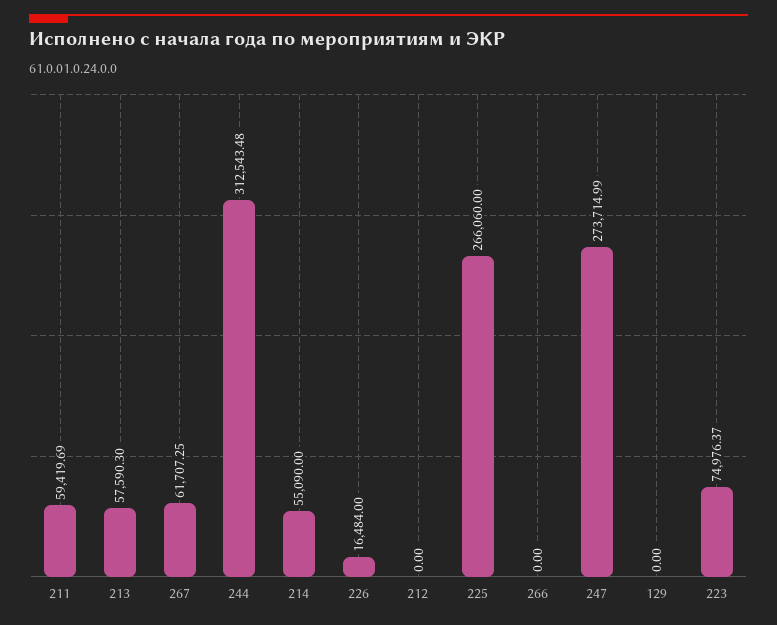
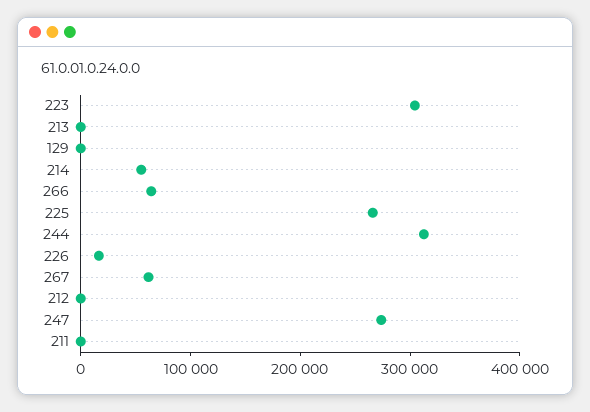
  {
-   "211": 59419.69,
+   "211": 0,
-   "213": 57590.3,
+   "213": 0,
    "267": 61707.25,
    "244": 312543.48,
    "214": 55090,
    "226": 16484,
    "212": 0,
    "225": 266060,
-   "266": 0,
+   "266": 60000,
    "247": 273714.99,
    "129": 0,
-   "223": 74976.37
+   "223": 300000
  }

